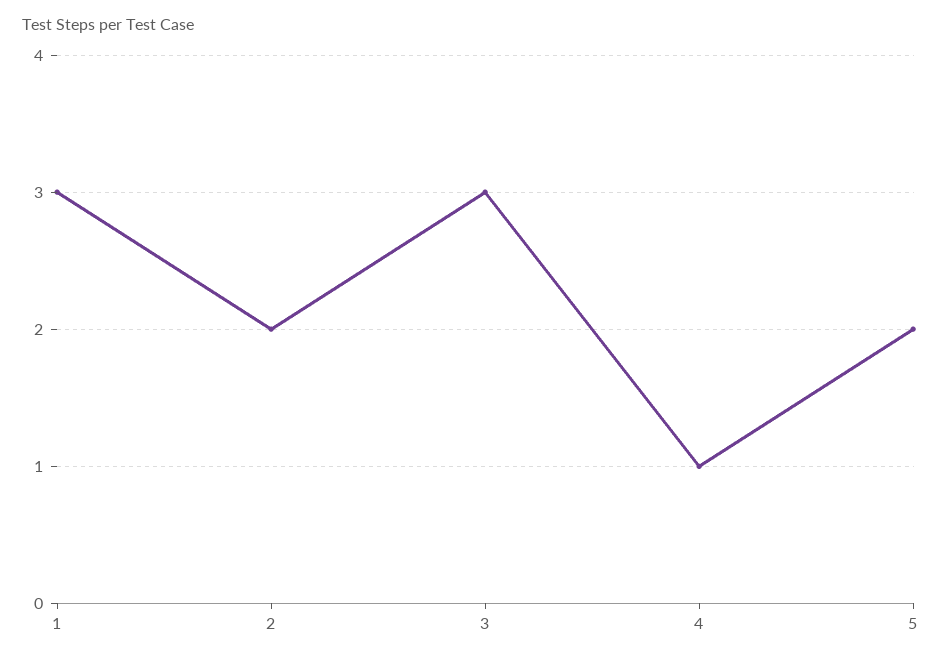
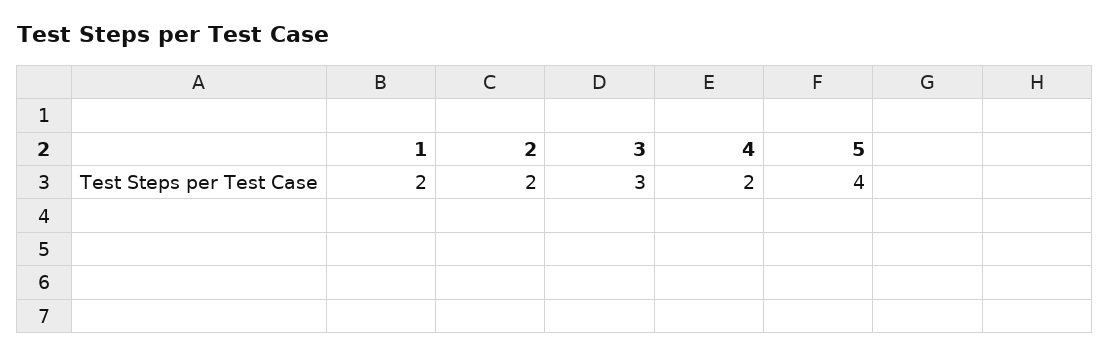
  {
-   "1": 3,
+   "1": 2,
    "2": 2,
    "3": 3,
-   "4": 1,
+   "4": 2,
-   "5": 2
+   "5": 4
  }

